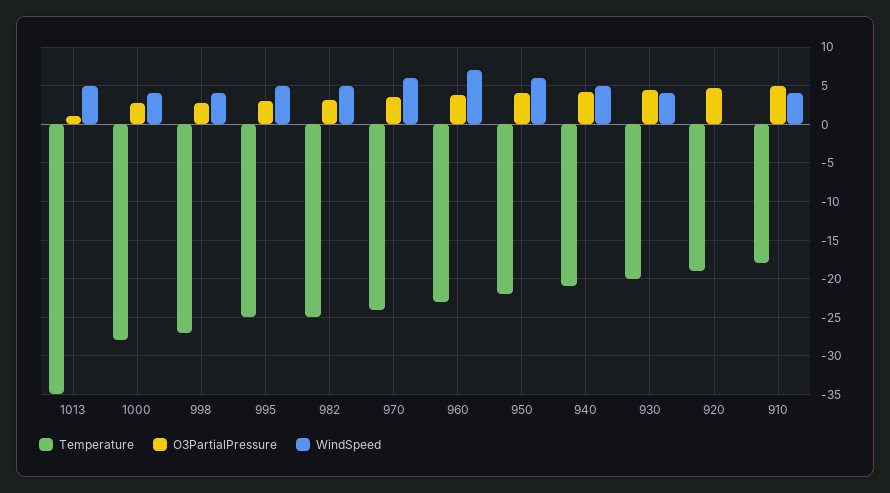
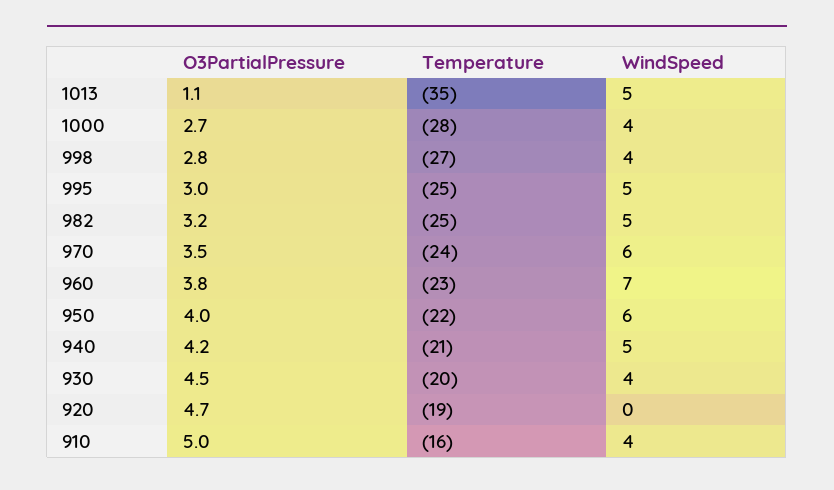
  {
    "Temperature": {
      "1013": -35,
      "1000": -28,
      "998": -27,
      "995": -25,
      "982": -25,
      "970": -24,
      "960": -23,
      "950": -22,
      "940": -21,
      "930": -20,
      "920": -19,
-     "910": -18
+     "910": -16
    },
    "O3PartialPressure": {
      "1013": 1.1,
      "1000": 2.7,
      "998": 2.8,
      "995": 3,
      "982": 3.2,
      "970": 3.5,
      "960": 3.8,
      "950": 4,
      "940": 4.2,
      "930": 4.5,
      "920": 4.7,
      "910": 5
    },
    "WindSpeed": {
      "1013": 5,
      "1000": 4,
      "998": 4,
      "995": 5,
      "982": 5,
      "970": 6,
      "960": 7,
      "950": 6,
      "940": 5,
      "930": 4,
      "920": 0,
      "910": 4
    }
  }

